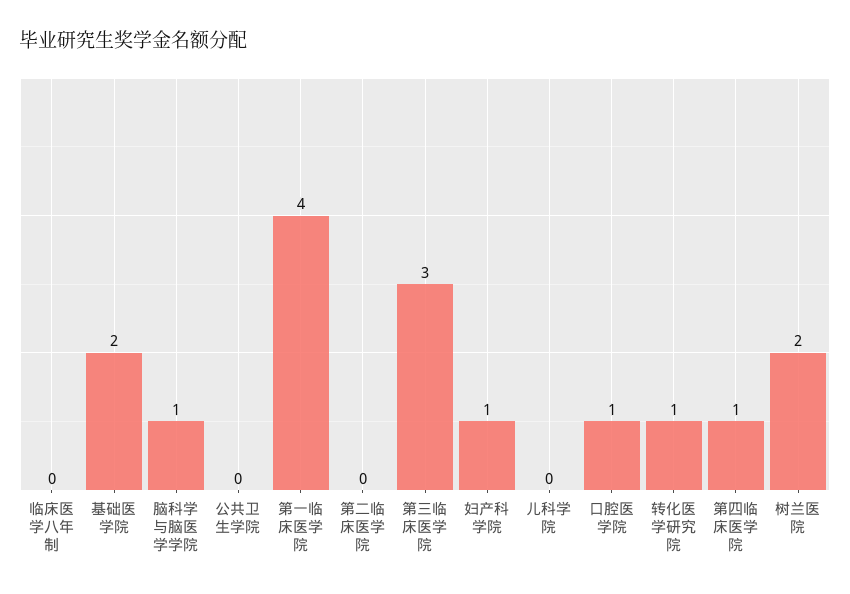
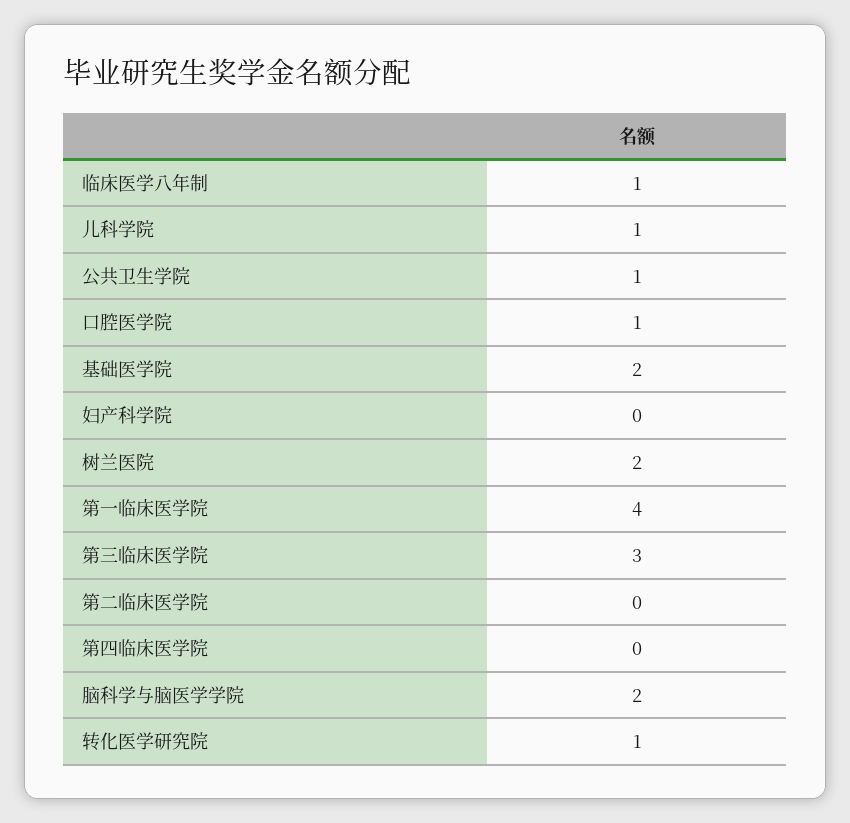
  {
-   "临床医学八年制": 0,
+   "临床医学八年制": 1,
    "基础医学院": 2,
-   "脑科学与脑医学学院": 1,
+   "脑科学与脑医学学院": 2,
-   "公共卫生学院": 0,
+   "公共卫生学院": 1,
    "第一临床医学院": 4,
    "第二临床医学院": 0,
    "第三临床医学院": 3,
-   "妇产科学院": 1,
+   "妇产科学院": 0,
-   "儿科学院": 0,
+   "儿科学院": 1,
    "口腔医学院": 1,
    "转化医学研究院": 1,
-   "第四临床医学院": 1,
+   "第四临床医学院": 0,
    "树兰医院": 2
  }

